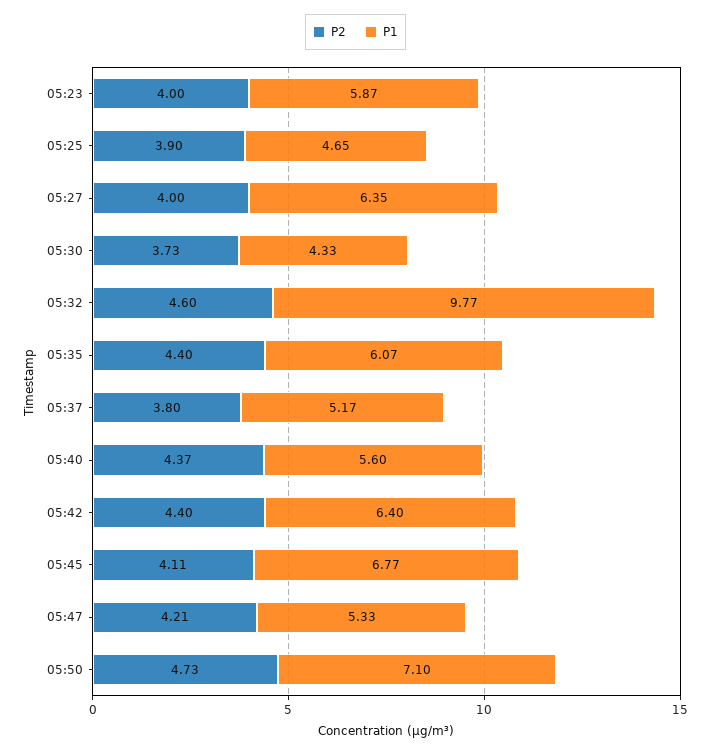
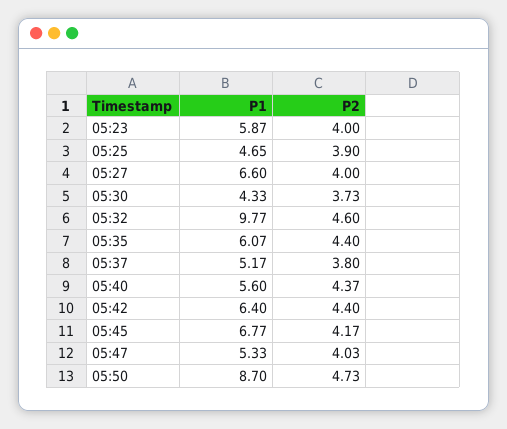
  {
    "P2": {
      "05:23": 4,
      "05:25": 3.9,
      "05:27": 4,
      "05:30": 3.73,
      "05:32": 4.6,
      "05:35": 4.4,
      "05:37": 3.8,
      "05:40": 4.37,
      "05:42": 4.4,
-     "05:45": 4.11,
+     "05:45": 4.17,
-     "05:47": 4.21,
+     "05:47": 4.03,
      "05:50": 4.73
    },
    "P1": {
      "05:23": 5.87,
      "05:25": 4.65,
-     "05:27": 6.35,
+     "05:27": 6.6,
      "05:30": 4.33,
      "05:32": 9.77,
      "05:35": 6.07,
      "05:37": 5.17,
      "05:40": 5.6,
      "05:42": 6.4,
      "05:45": 6.77,
      "05:47": 5.33,
-     "05:50": 7.1
+     "05:50": 8.7
    }
  }

